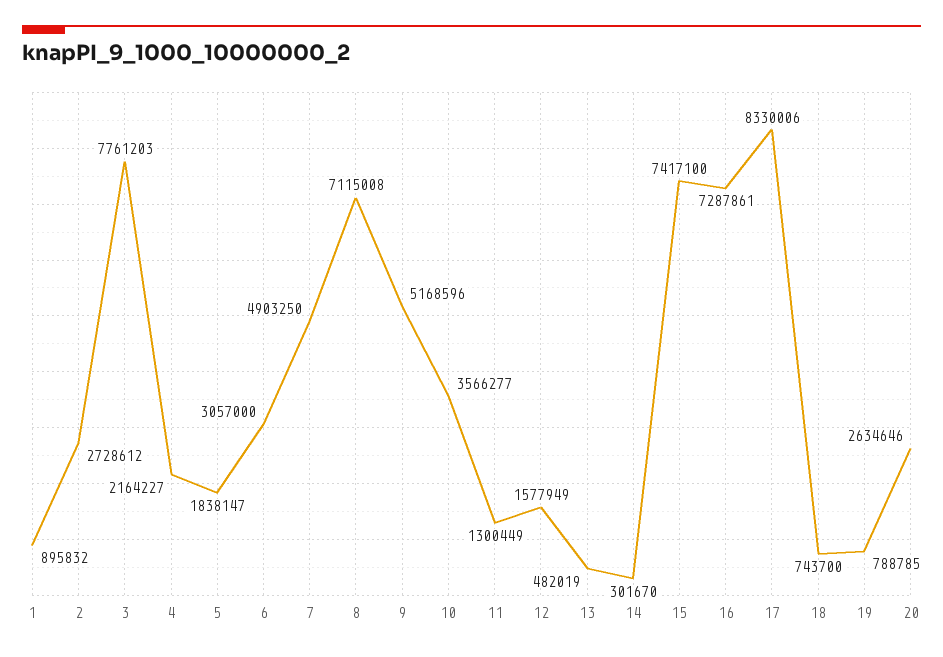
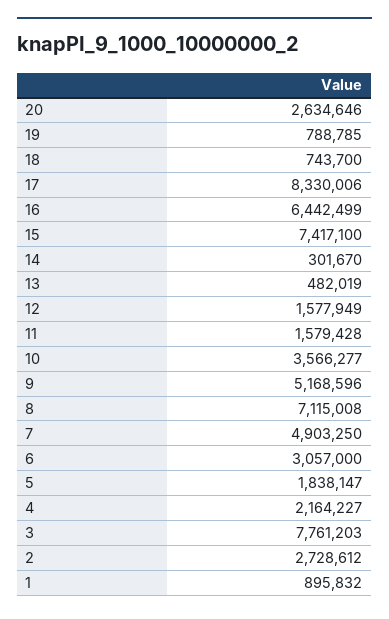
  {
    "1": 895832,
    "2": 2728612,
    "3": 7761203,
    "4": 2164227,
    "5": 1838147,
    "6": 3057000,
    "7": 4903250,
    "8": 7115008,
    "9": 5168596,
    "10": 3566277,
-   "11": 1300449,
+   "11": 1579428,
    "12": 1577949,
    "13": 482019,
    "14": 301670,
    "15": 7417100,
-   "16": 7287861,
+   "16": 6442499,
    "17": 8330006,
    "18": 743700,
    "19": 788785,
    "20": 2634646
  }

